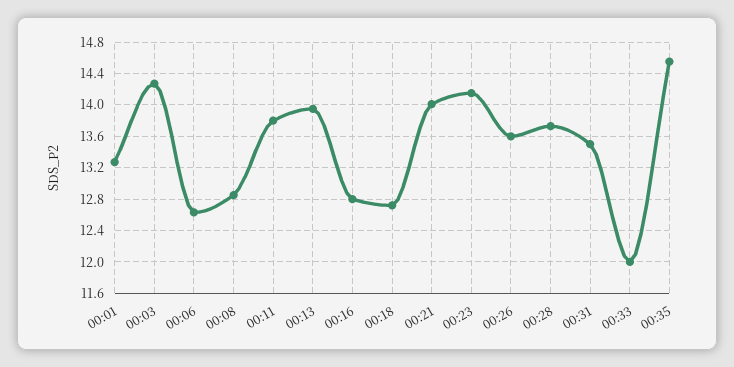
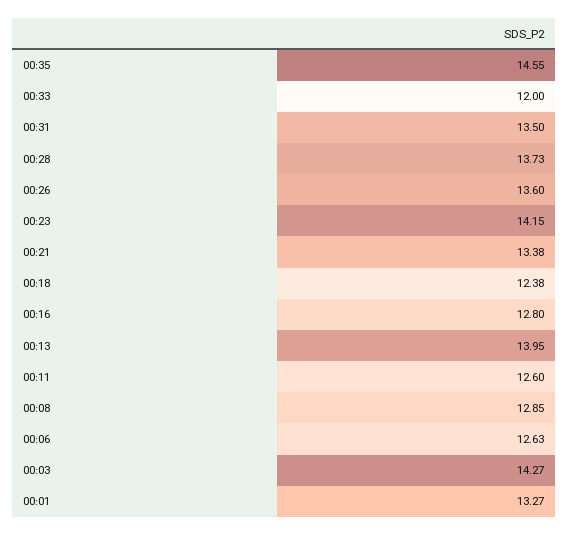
  {
    "00:01": 13.27,
    "00:03": 14.27,
    "00:06": 12.63,
    "00:08": 12.85,
-   "00:11": 13.8,
+   "00:11": 12.6,
    "00:13": 13.95,
    "00:16": 12.8,
-   "00:18": 12.7,
+   "00:18": 12.38,
-   "00:21": 14,
+   "00:21": 13.38,
    "00:23": 14.15,
    "00:26": 13.6,
    "00:28": 13.73,
    "00:31": 13.5,
    "00:33": 12,
    "00:35": 14.55
  }

